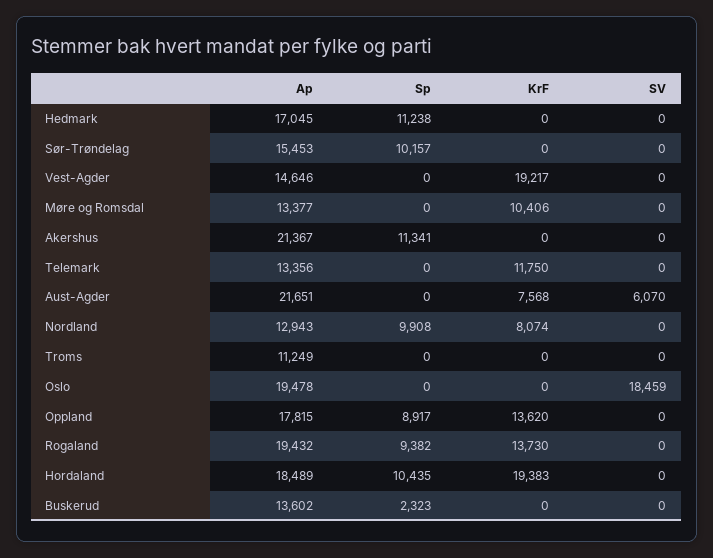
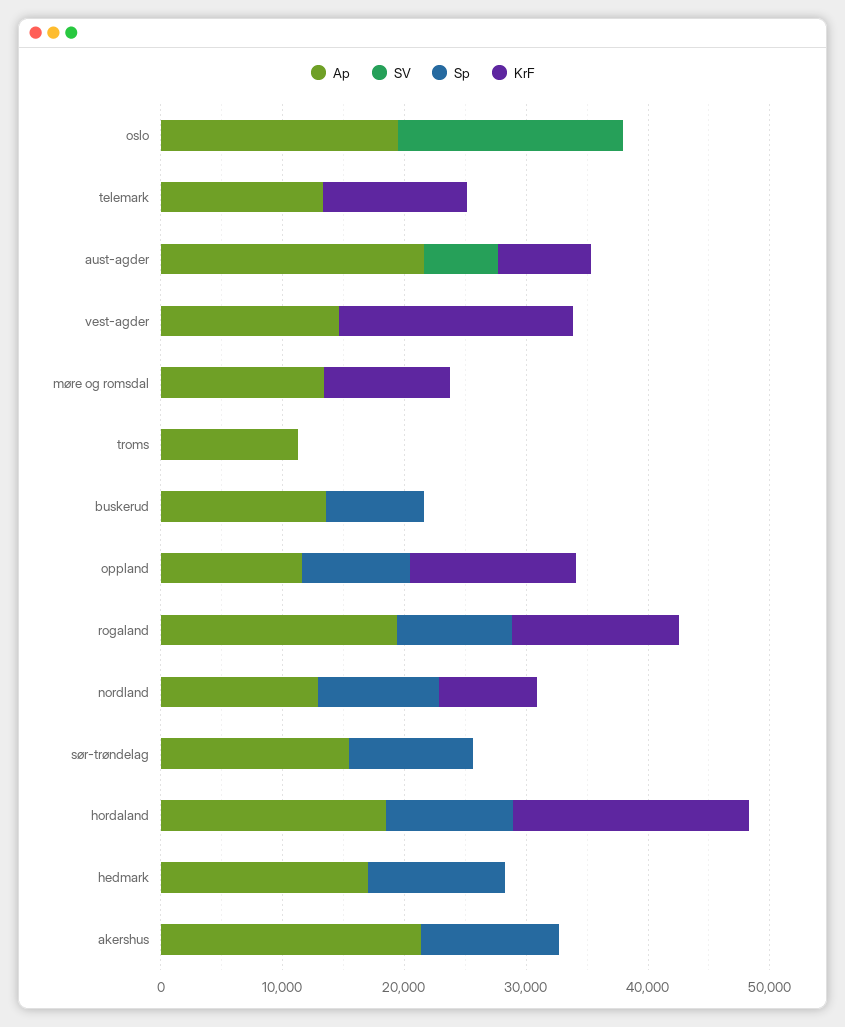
  {
    "Ap": {
      "Hedmark": 17045,
      "Sør-Trøndelag": 15453,
      "Vest-Agder": 14646,
      "Møre og Romsdal": 13377,
      "Akershus": 21367,
      "Telemark": 13356,
      "Aust-Agder": 21651,
      "Nordland": 12943,
      "Troms": 11249,
      "Oslo": 19478,
-     "Oppland": 17815,
+     "Oppland": 12000,
      "Rogaland": 19432,
      "Hordaland": 18489,
      "Buskerud": 13602
    },
    "Sp": {
      "Hedmark": 11238,
      "Sør-Trøndelag": 10157,
      "Vest-Agder": 0,
      "Møre og Romsdal": 0,
      "Akershus": 11341,
      "Telemark": 0,
      "Aust-Agder": 0,
      "Nordland": 9908,
      "Troms": 0,
      "Oslo": 0,
      "Oppland": 8917,
      "Rogaland": 9382,
      "Hordaland": 10435,
-     "Buskerud": 2323
+     "Buskerud": 8000
    },
    "KrF": {
      "Hedmark": 0,
      "Sør-Trøndelag": 0,
      "Vest-Agder": 19217,
      "Møre og Romsdal": 10406,
      "Akershus": 0,
      "Telemark": 11750,
      "Aust-Agder": 7568,
      "Nordland": 8074,
      "Troms": 0,
      "Oslo": 0,
      "Oppland": 13620,
      "Rogaland": 13730,
      "Hordaland": 19383,
      "Buskerud": 0
    },
    "SV": {
      "Hedmark": 0,
      "Sør-Trøndelag": 0,
      "Vest-Agder": 0,
      "Møre og Romsdal": 0,
      "Akershus": 0,
      "Telemark": 0,
      "Aust-Agder": 6070,
      "Nordland": 0,
      "Troms": 0,
      "Oslo": 18459,
      "Oppland": 0,
      "Rogaland": 0,
      "Hordaland": 0,
      "Buskerud": 0
    }
  }

